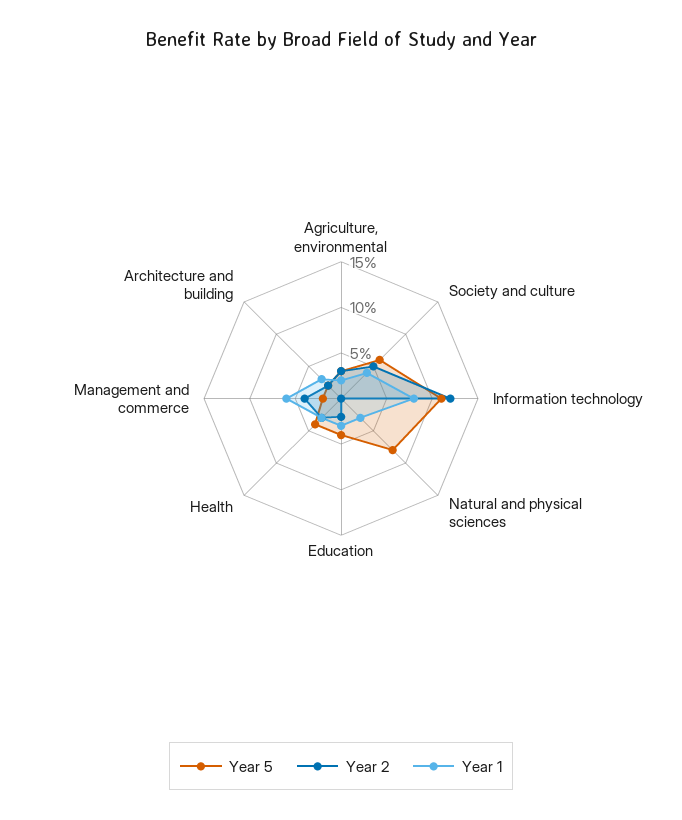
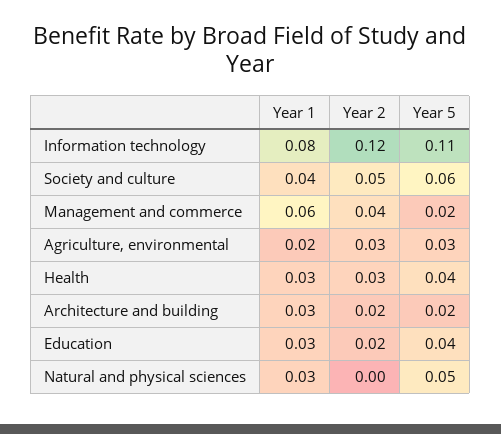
  {
    "Year 5": {
      "Agriculture, environmental": 0.03,
      "Society and culture": 0.06,
      "Information technology": 0.11,
-     "Natural and physical sciences": 0.08,
+     "Natural and physical sciences": 0.05,
      "Education": 0.04,
      "Health": 0.04,
      "Management and commerce": 0.02,
      "Architecture and building": 0.02
    },
    "Year 2": {
      "Agriculture, environmental": 0.03,
      "Society and culture": 0.05,
      "Information technology": 0.12,
      "Natural and physical sciences": 0,
      "Education": 0.02,
      "Health": 0.03,
      "Management and commerce": 0.04,
      "Architecture and building": 0.02
    },
    "Year 1": {
      "Agriculture, environmental": 0.02,
      "Society and culture": 0.04,
      "Information technology": 0.08,
      "Natural and physical sciences": 0.03,
      "Education": 0.03,
      "Health": 0.03,
      "Management and commerce": 0.06,
      "Architecture and building": 0.03
    }
  }

